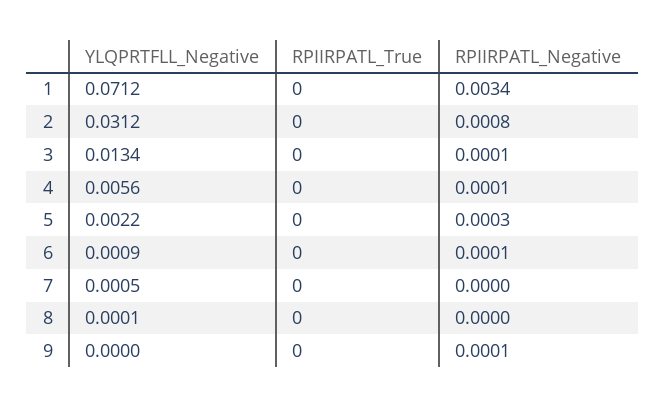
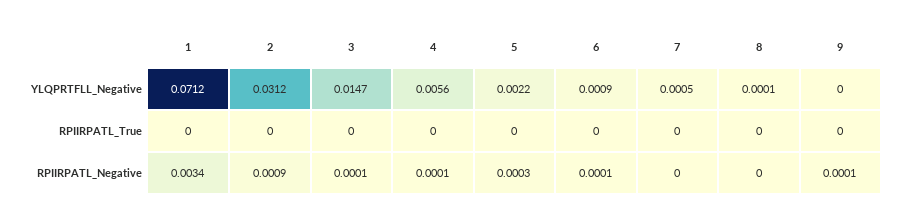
  {
    "YLQPRTFLL_Negative": {
      "1": 0.0712,
      "2": 0.0312,
-     "3": 0.0134,
+     "3": 0.0147,
      "4": 0.0056,
      "5": 0.0022,
      "6": 0.0009,
      "7": 0.0005,
      "8": 0.0001,
      "9": 0
    },
    "RPIIRPATL_True": {
      "1": 0,
      "2": 0,
      "3": 0,
      "4": 0,
      "5": 0,
      "6": 0,
      "7": 0,
      "8": 0,
      "9": 0
    },
    "RPIIRPATL_Negative": {
      "1": 0.0034,
-     "2": 0.0008,
+     "2": 0.0009,
      "3": 0.0001,
      "4": 0.0001,
      "5": 0.0003,
      "6": 0.0001,
      "7": 0,
      "8": 0,
      "9": 0.0001
    }
  }

